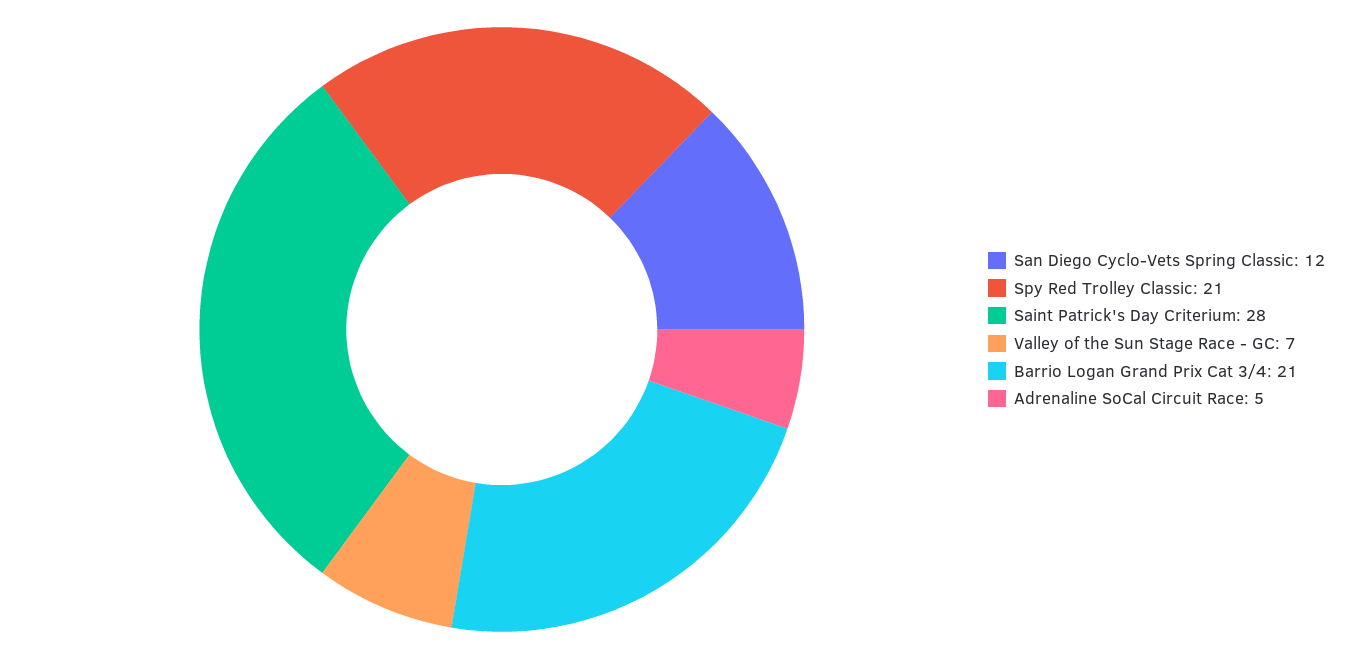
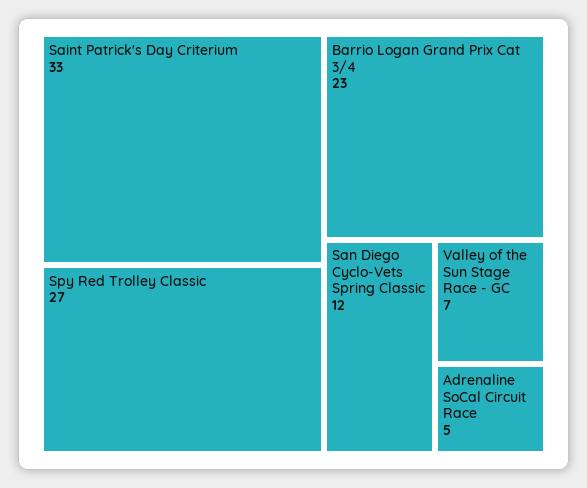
  {
    "San Diego Cyclo-Vets Spring Classic": 12,
-   "Spy Red Trolley Classic": 21,
+   "Spy Red Trolley Classic": 27,
-   "Saint Patrick's Day Criterium": 28,
+   "Saint Patrick's Day Criterium": 33,
    "Valley of the Sun Stage Race - GC": 7,
-   "Barrio Logan Grand Prix Cat 3/4": 21,
+   "Barrio Logan Grand Prix Cat 3/4": 23,
    "Adrenaline SoCal Circuit Race": 5
  }

